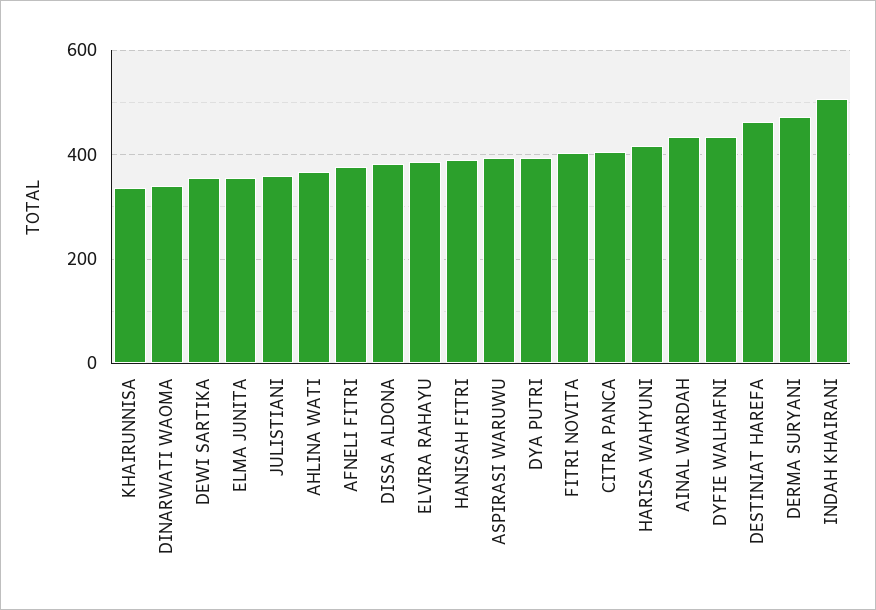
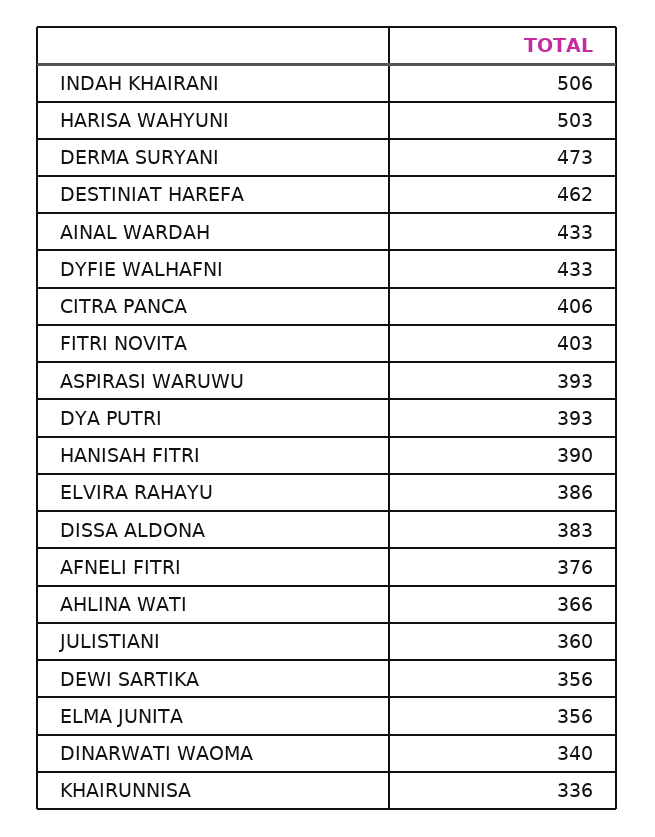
  {
    "KHAIRUNNISA": 336,
    "DINARWATI WAOMA": 340,
    "DEWI SARTIKA": 356,
    "ELMA JUNITA": 356,
    "JULISTIANI": 360,
    "AHLINA WATI": 366,
    "AFNELI FITRI": 376,
    "DISSA ALDONA": 383,
    "ELVIRA RAHAYU": 386,
    "HANISAH FITRI": 390,
    "ASPIRASI WARUWU": 393,
    "DYA PUTRI": 393,
    "FITRI NOVITA": 403,
    "CITRA PANCA": 406,
-   "HARISA WAHYUNI": 420,
+   "HARISA WAHYUNI": 503,
    "AINAL WARDAH": 433,
    "DYFIE WALHAFNI": 433,
    "DESTINIAT HAREFA": 462,
    "DERMA SURYANI": 473,
    "INDAH KHAIRANI": 506
  }

